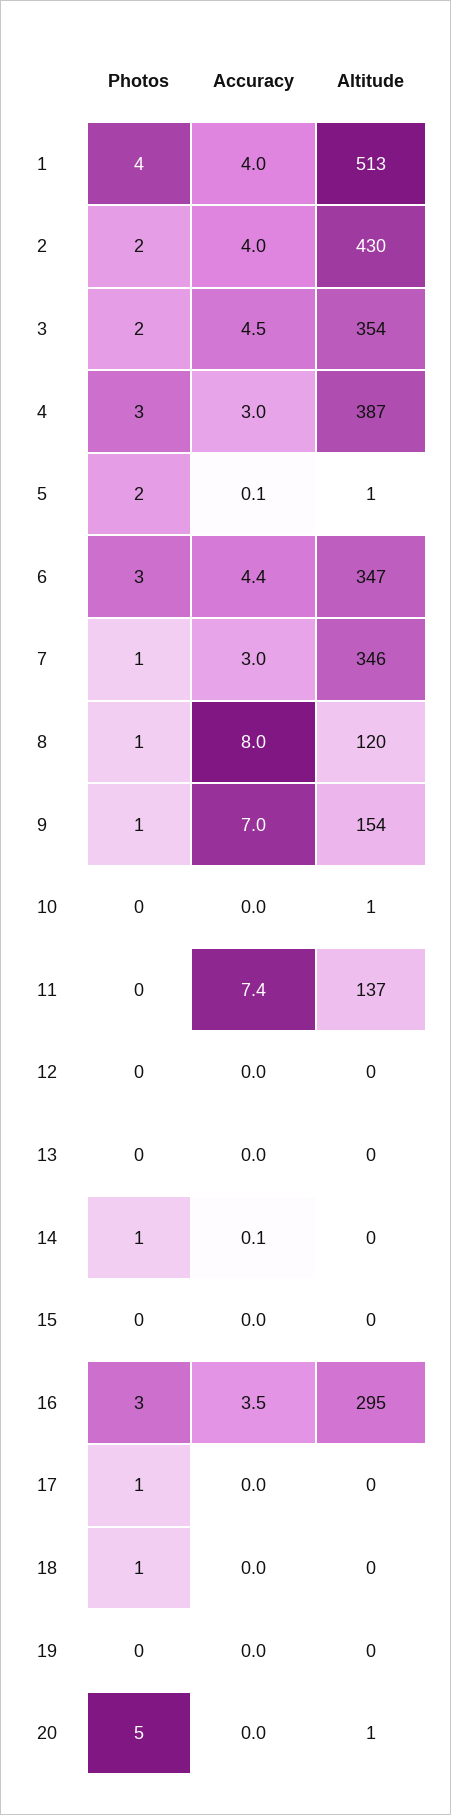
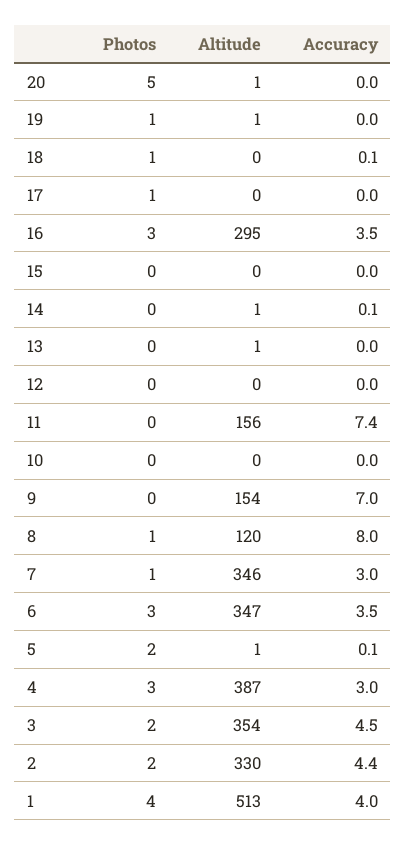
  {
    "Photos": {
      "1": 4,
      "2": 2,
      "3": 2,
      "4": 3,
      "5": 2,
      "6": 3,
      "7": 1,
      "8": 1,
-     "9": 1,
+     "9": 0,
      "10": 0,
      "11": 0,
      "12": 0,
      "13": 0,
-     "14": 1,
+     "14": 0,
      "15": 0,
      "16": 3,
      "17": 1,
      "18": 1,
-     "19": 0,
+     "19": 1,
      "20": 5
    },
    "Accuracy": {
      "1": 4,
-     "2": 4,
+     "2": 4.4,
      "3": 4.5,
      "4": 3,
      "5": 0.1,
-     "6": 4.4,
+     "6": 3.5,
      "7": 3,
      "8": 8,
      "9": 7,
      "10": 0,
      "11": 7.4,
      "12": 0,
      "13": 0,
      "14": 0.1,
      "15": 0,
      "16": 3.5,
      "17": 0,
-     "18": 0,
+     "18": 0.1,
      "19": 0,
      "20": 0
    },
    "Altitude": {
      "1": 513,
-     "2": 430,
+     "2": 330,
      "3": 354,
      "4": 387,
      "5": 1,
      "6": 347,
      "7": 346,
      "8": 120,
      "9": 154,
-     "10": 1,
+     "10": 0,
-     "11": 137,
+     "11": 156,
      "12": 0,
-     "13": 0,
+     "13": 1,
-     "14": 0,
+     "14": 1,
      "15": 0,
      "16": 295,
      "17": 0,
      "18": 0,
-     "19": 0,
+     "19": 1,
      "20": 1
    }
  }

